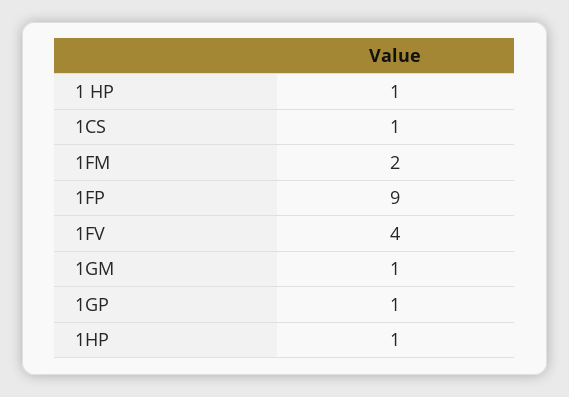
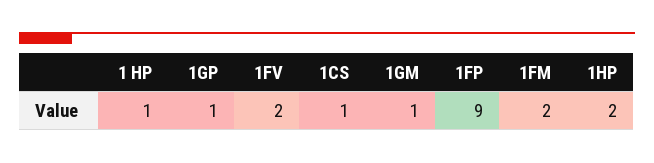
  {
    "1 HP": 1,
    "1CS": 1,
    "1FM": 2,
    "1FP": 9,
-   "1FV": 4,
+   "1FV": 2,
    "1GM": 1,
    "1GP": 1,
-   "1HP": 1
+   "1HP": 2
  }

